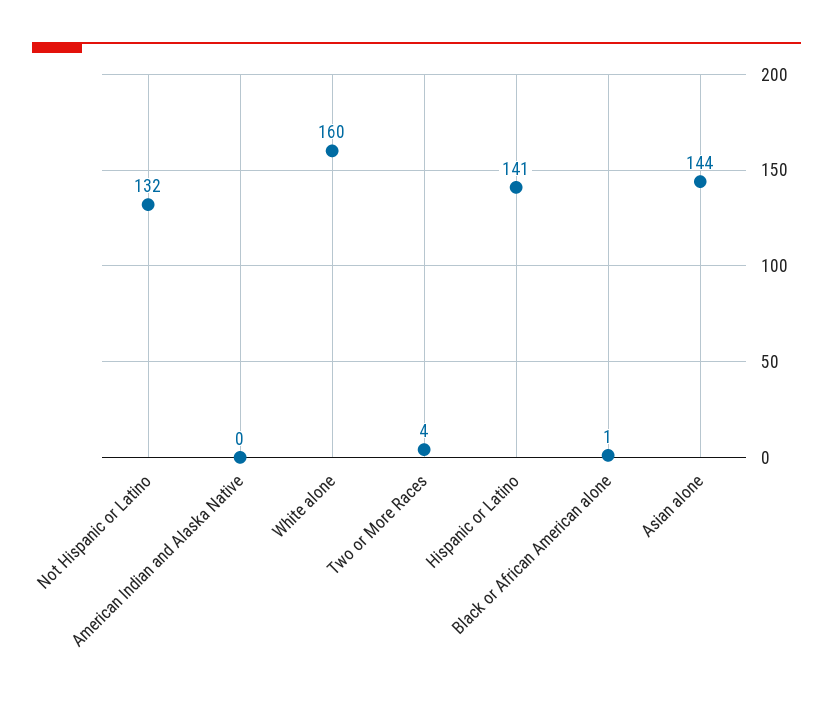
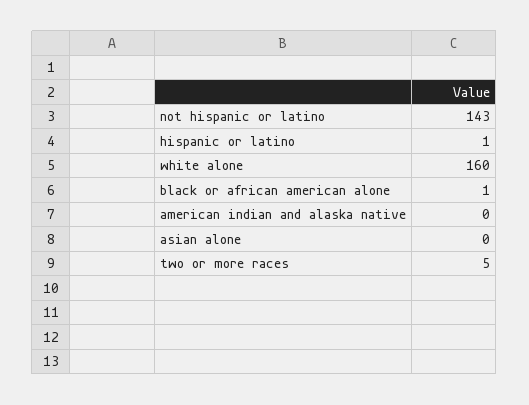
  {
-   "Not Hispanic or Latino": 132,
+   "Not Hispanic or Latino": 143,
    "American Indian and Alaska Native": 0,
    "White alone": 160,
-   "Two or More Races": 4,
+   "Two or More Races": 5,
-   "Hispanic or Latino": 141,
+   "Hispanic or Latino": 1,
    "Black or African American alone": 1,
-   "Asian alone": 144
+   "Asian alone": 0
  }

